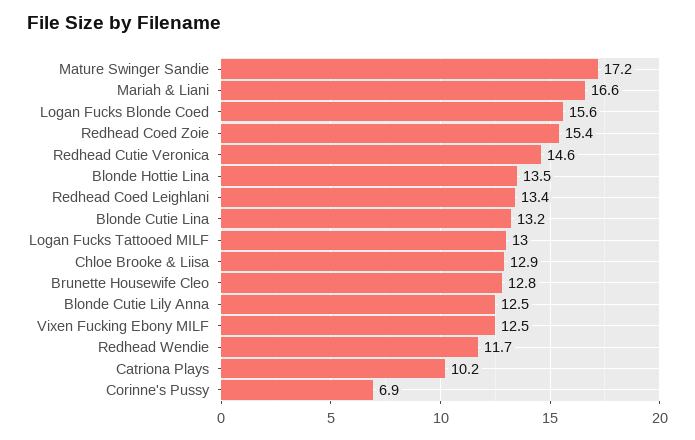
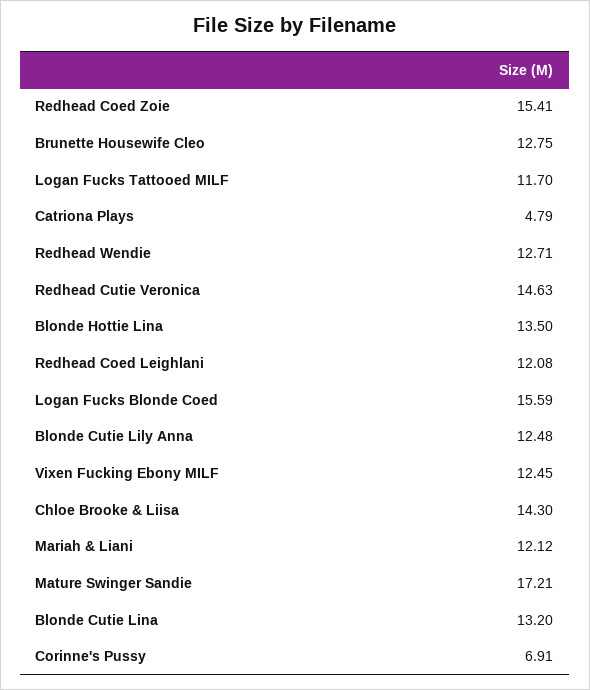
  {
    "Mature Swinger Sandie": 17.21,
-   "Mariah & Liani": 16.6,
+   "Mariah & Liani": 12.12,
    "Logan Fucks Blonde Coed": 15.59,
    "Redhead Coed Zoie": 15.41,
    "Redhead Cutie Veronica": 14.63,
    "Blonde Hottie Lina": 13.5,
-   "Redhead Coed Leighlani": 13.4,
+   "Redhead Coed Leighlani": 12.08,
    "Blonde Cutie Lina": 13.2,
-   "Logan Fucks Tattooed MILF": 13,
+   "Logan Fucks Tattooed MILF": 11.7,
-   "Chloe Brooke & Liisa": 12.9,
+   "Chloe Brooke & Liisa": 14.3,
    "Brunette Housewife Cleo": 12.75,
    "Blonde Cutie Lily Anna": 12.48,
    "Vixen Fucking Ebony MILF": 12.45,
-   "Redhead Wendie": 11.7,
+   "Redhead Wendie": 12.71,
-   "Catriona Plays": 10.2,
+   "Catriona Plays": 4.79,
    "Corinne's Pussy": 6.91
  }

